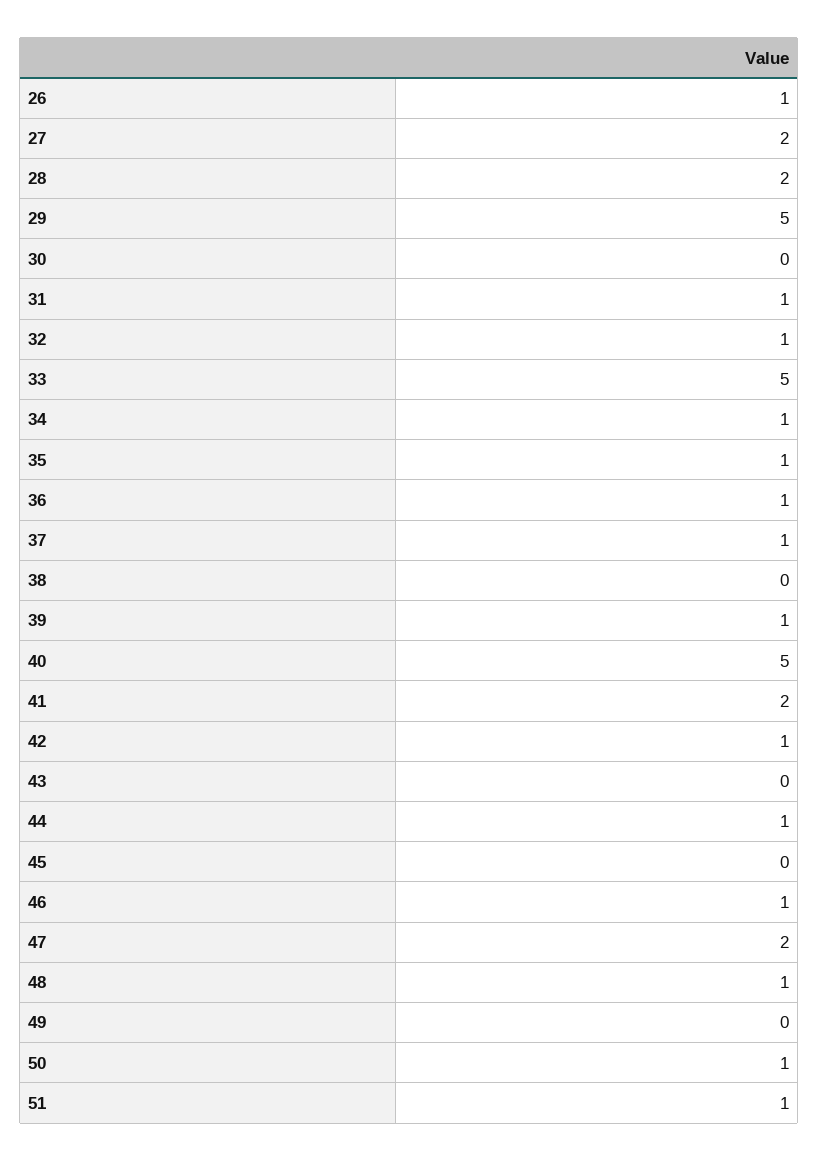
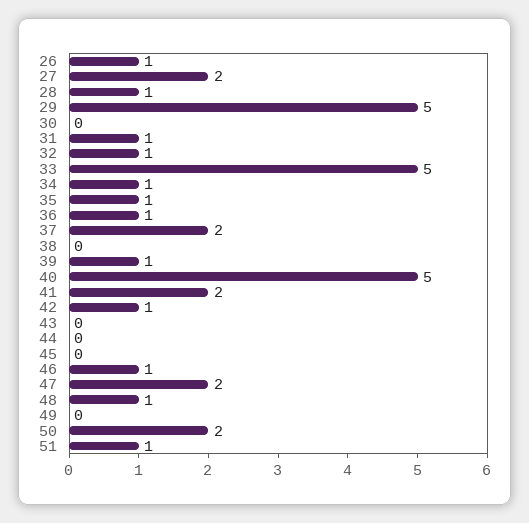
  {
    "26": 1,
    "27": 2,
-   "28": 2,
+   "28": 1,
    "29": 5,
    "30": 0,
    "31": 1,
    "32": 1,
    "33": 5,
    "34": 1,
    "35": 1,
    "36": 1,
-   "37": 1,
+   "37": 2,
    "38": 0,
    "39": 1,
    "40": 5,
    "41": 2,
    "42": 1,
    "43": 0,
-   "44": 1,
+   "44": 0,
    "45": 0,
    "46": 1,
    "47": 2,
    "48": 1,
    "49": 0,
-   "50": 1,
+   "50": 2,
    "51": 1
  }

